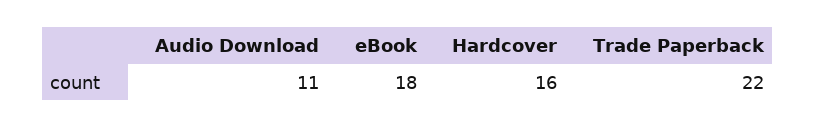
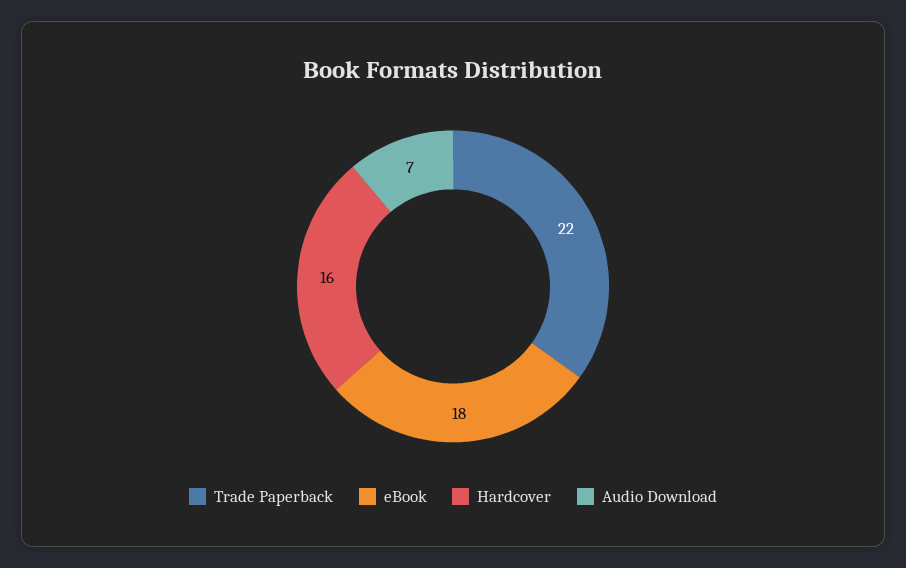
  {
-   "Audio Download": 11,
+   "Audio Download": 7,
    "eBook": 18,
    "Hardcover": 16,
    "Trade Paperback": 22
  }

